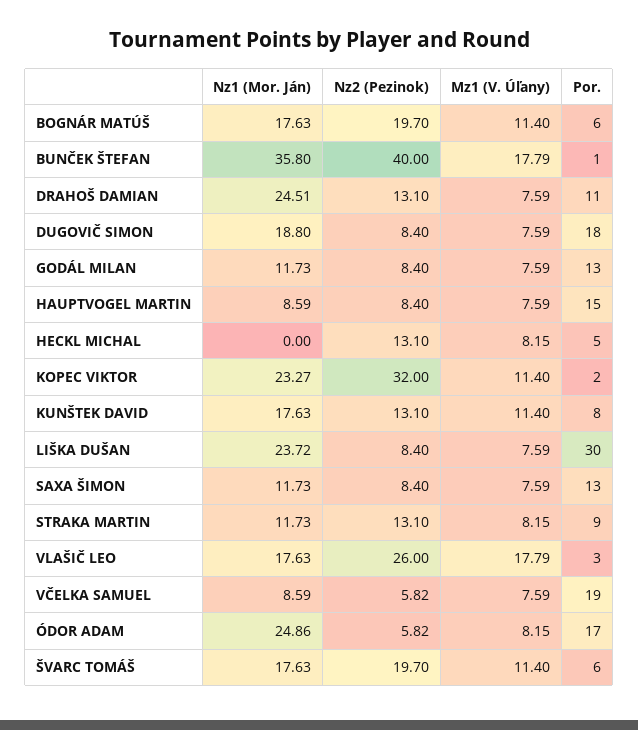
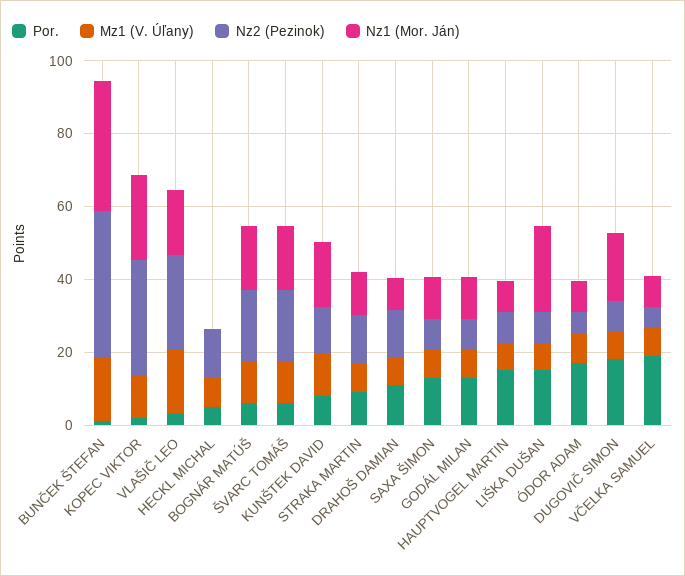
  {
    "Nz1 (Mor. Ján)": {
      "BOGNÁR MATÚŠ": 17.63,
      "BUNČEK ŠTEFAN": 35.8,
-     "DRAHOŠ DAMIAN": 24.51,
+     "DRAHOŠ DAMIAN": 10,
      "DUGOVIČ SIMON": 18.8,
      "GODÁL MILAN": 11.73,
      "HAUPTVOGEL MARTIN": 8.59,
      "HECKL MICHAL": 0,
      "KOPEC VIKTOR": 23.27,
      "KUNŠTEK DAVID": 17.63,
      "LIŠKA DUŠAN": 23.72,
      "SAXA ŠIMON": 11.73,
      "STRAKA MARTIN": 11.73,
      "VLAŠIČ LEO": 17.63,
      "VČELKA SAMUEL": 8.59,
-     "ÓDOR ADAM": 24.86,
+     "ÓDOR ADAM": 10,
      "ŠVARC TOMÁŠ": 17.63
    },
    "Nz2 (Pezinok)": {
      "BOGNÁR MATÚŠ": 19.7,
      "BUNČEK ŠTEFAN": 40,
      "DRAHOŠ DAMIAN": 13.1,
      "DUGOVIČ SIMON": 8.4,
      "GODÁL MILAN": 8.4,
      "HAUPTVOGEL MARTIN": 8.4,
      "HECKL MICHAL": 13.1,
      "KOPEC VIKTOR": 32,
      "KUNŠTEK DAVID": 13.1,
      "LIŠKA DUŠAN": 8.4,
      "SAXA ŠIMON": 8.4,
      "STRAKA MARTIN": 13.1,
      "VLAŠIČ LEO": 26,
      "VČELKA SAMUEL": 5.82,
      "ÓDOR ADAM": 5.82,
      "ŠVARC TOMÁŠ": 19.7
    },
    "Mz1 (V. Úľany)": {
      "BOGNÁR MATÚŠ": 11.4,
      "BUNČEK ŠTEFAN": 17.79,
      "DRAHOŠ DAMIAN": 7.59,
      "DUGOVIČ SIMON": 7.59,
      "GODÁL MILAN": 7.59,
      "HAUPTVOGEL MARTIN": 7.59,
      "HECKL MICHAL": 8.15,
      "KOPEC VIKTOR": 11.4,
      "KUNŠTEK DAVID": 11.4,
      "LIŠKA DUŠAN": 7.59,
      "SAXA ŠIMON": 7.59,
      "STRAKA MARTIN": 8.15,
      "VLAŠIČ LEO": 17.79,
      "VČELKA SAMUEL": 7.59,
      "ÓDOR ADAM": 8.15,
      "ŠVARC TOMÁŠ": 11.4
    },
    "Por.": {
      "BOGNÁR MATÚŠ": 6,
      "BUNČEK ŠTEFAN": 1,
      "DRAHOŠ DAMIAN": 11,
      "DUGOVIČ SIMON": 18,
      "GODÁL MILAN": 13,
      "HAUPTVOGEL MARTIN": 15,
      "HECKL MICHAL": 5,
      "KOPEC VIKTOR": 2,
      "KUNŠTEK DAVID": 8,
-     "LIŠKA DUŠAN": 30,
+     "LIŠKA DUŠAN": 15,
      "SAXA ŠIMON": 13,
      "STRAKA MARTIN": 9,
      "VLAŠIČ LEO": 3,
      "VČELKA SAMUEL": 19,
      "ÓDOR ADAM": 17,
      "ŠVARC TOMÁŠ": 6
    }
  }

